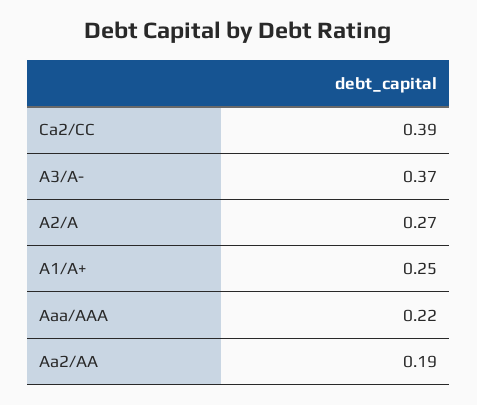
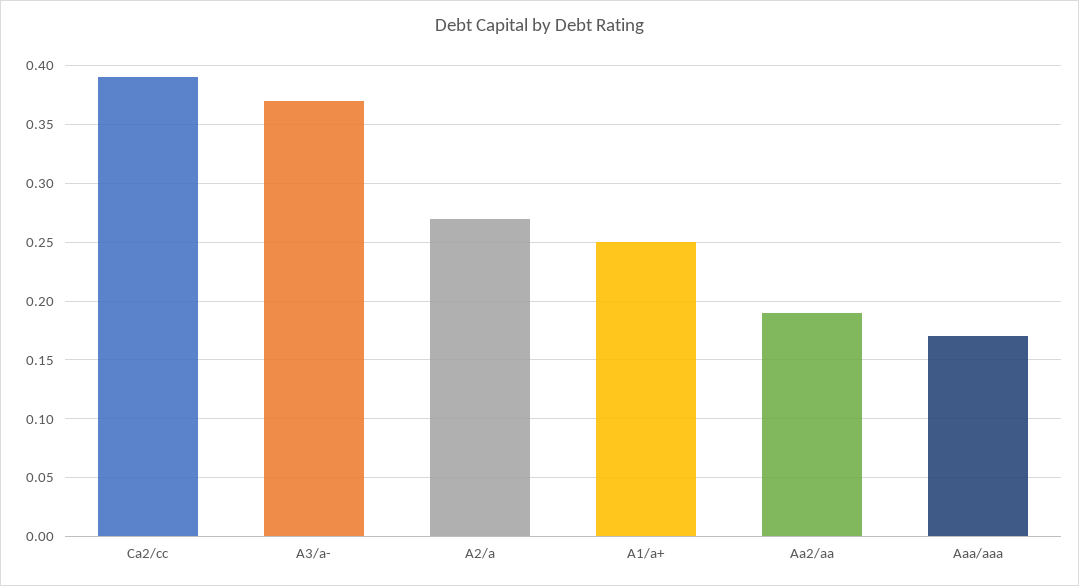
  {
    "Ca2/CC": 0.39,
    "A3/A-": 0.37,
    "A2/A": 0.27,
    "A1/A+": 0.25,
-   "Aaa/AAA": 0.22,
+   "Aaa/AAA": 0.17,
    "Aa2/AA": 0.19
  }

